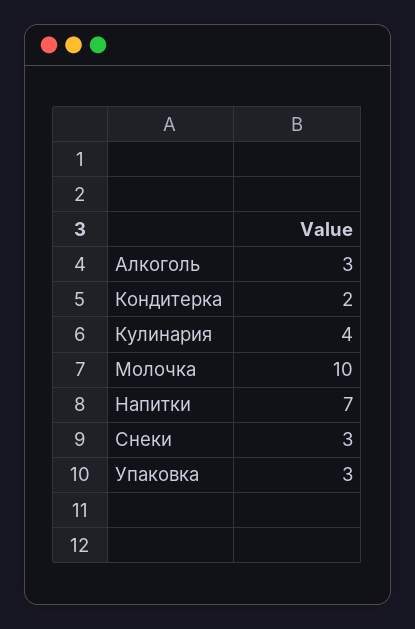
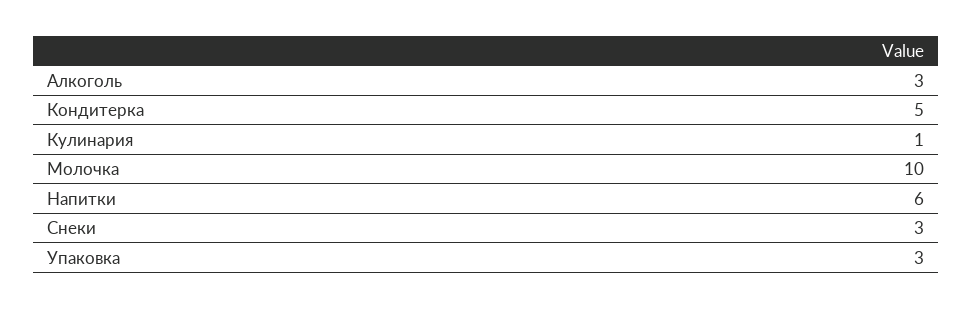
  {
    "Алкоголь": 3,
-   "Кондитерка": 2,
+   "Кондитерка": 5,
-   "Кулинария": 4,
+   "Кулинария": 1,
    "Молочка": 10,
-   "Напитки": 7,
+   "Напитки": 6,
    "Снеки": 3,
    "Упаковка": 3
  }

